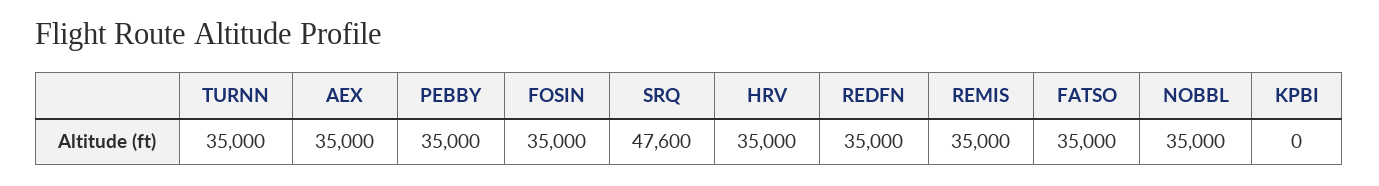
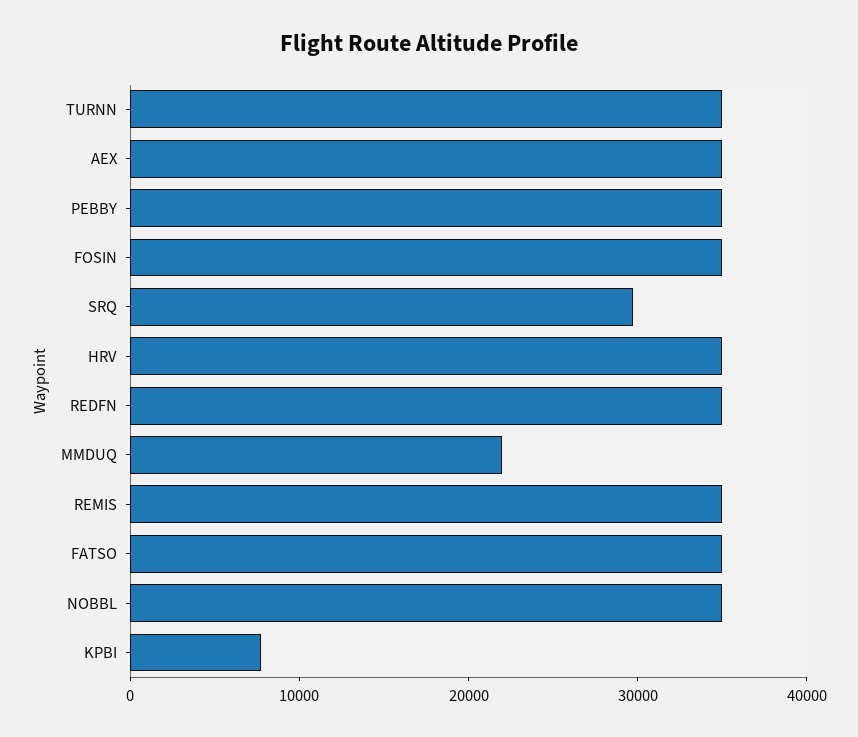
  {
    "TURNN": 35000,
    "AEX": 35000,
    "PEBBY": 35000,
    "FOSIN": 35000,
-   "SRQ": 47600,
+   "SRQ": 30000,
    "HRV": 35000,
    "REDFN": 35000,
    "REMIS": 35000,
    "FATSO": 35000,
    "NOBBL": 35000,
-   "KPBI": 0
+   "KPBI": 8000,
+   "MMDUQ": 22000
  }

